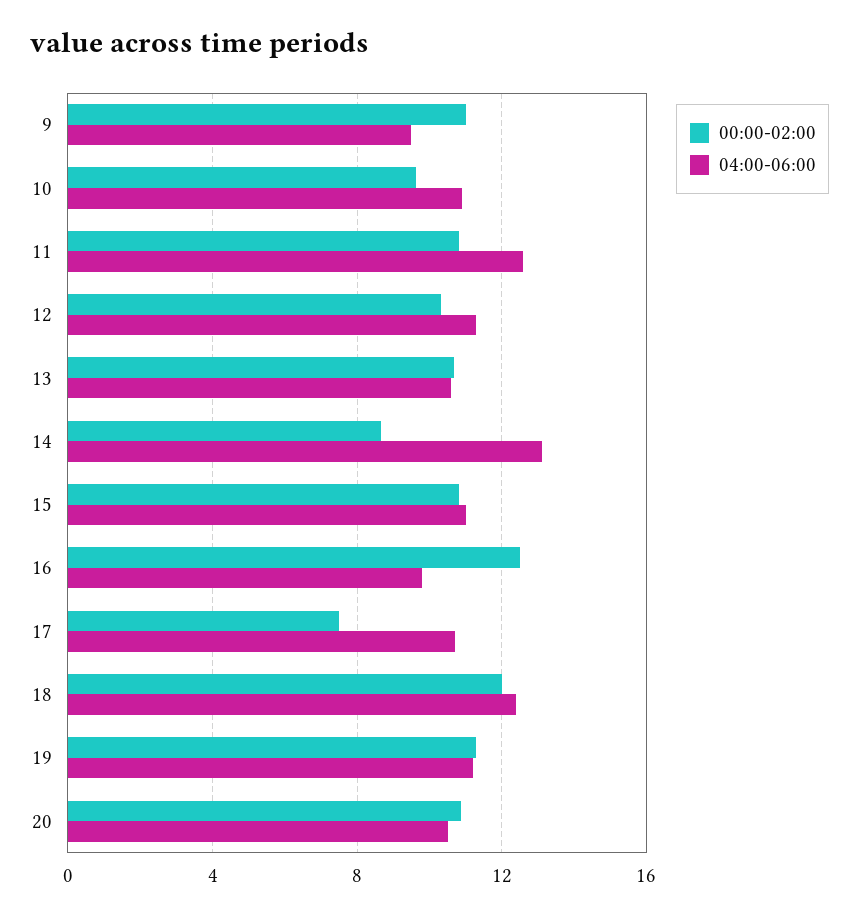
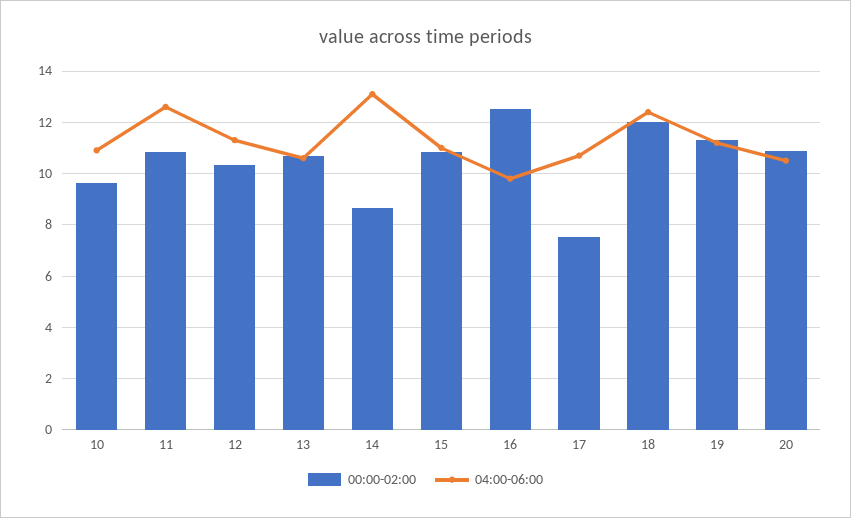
  {
    "00:00-02:00": {
-     "9": 11,
      "10": 9.75,
      "11": 10.75,
      "12": 10.25,
      "13": 10.75,
      "14": 8.75,
      "15": 10.75,
      "16": 12.5,
      "17": 7.5,
      "18": 12,
      "19": 11.25,
      "20": 10.75
    },
    "04:00-06:00": {
-     "9": 9.5,
      "10": 11,
      "11": 12.5,
      "12": 11.25,
      "13": 10.5,
      "14": 13,
      "15": 11,
      "16": 9.75,
      "17": 10.75,
      "18": 12.5,
      "19": 11.25,
      "20": 10.5
    }
  }

